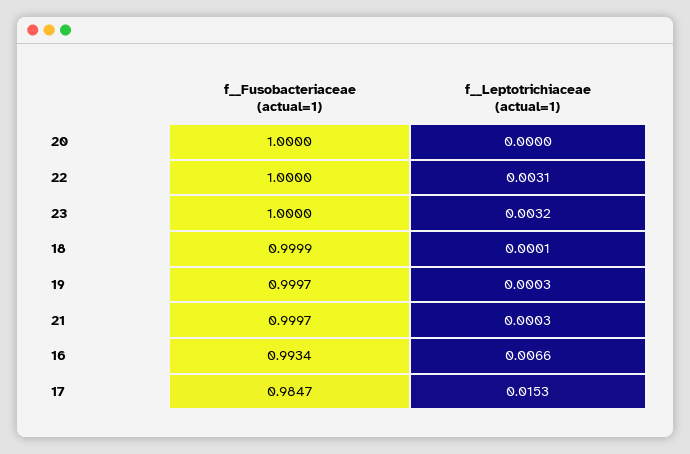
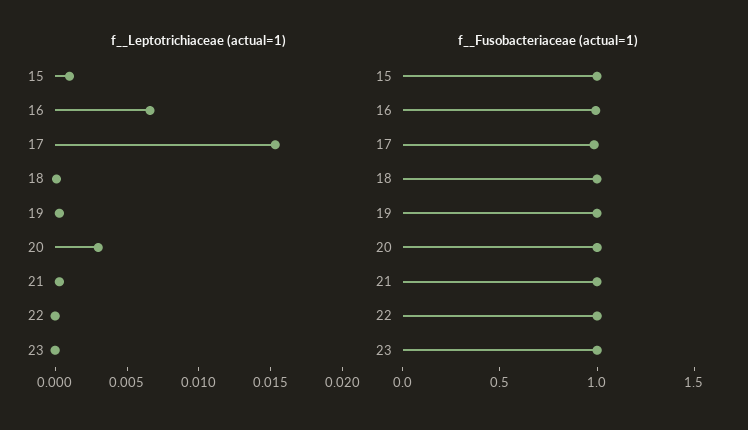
  {
    "f__Fusobacteriaceae (actual=1)": {
      "20": 1,
      "22": 1,
      "23": 1,
      "18": 0.9999,
      "19": 0.9997,
      "21": 0.9997,
      "16": 0.9934,
-     "17": 0.9847
+     "17": 0.9847,
+     "15": 1
    },
    "f__Leptotrichiaceae (actual=1)": {
-     "20": 0,
+     "20": 0.003,
-     "22": 0.0031,
+     "22": 0,
-     "23": 0.0032,
+     "23": 0,
      "18": 0.0001,
      "19": 0.0003,
      "21": 0.0003,
      "16": 0.0066,
-     "17": 0.0153
+     "17": 0.0153,
+     "15": 0.001
    }
  }

